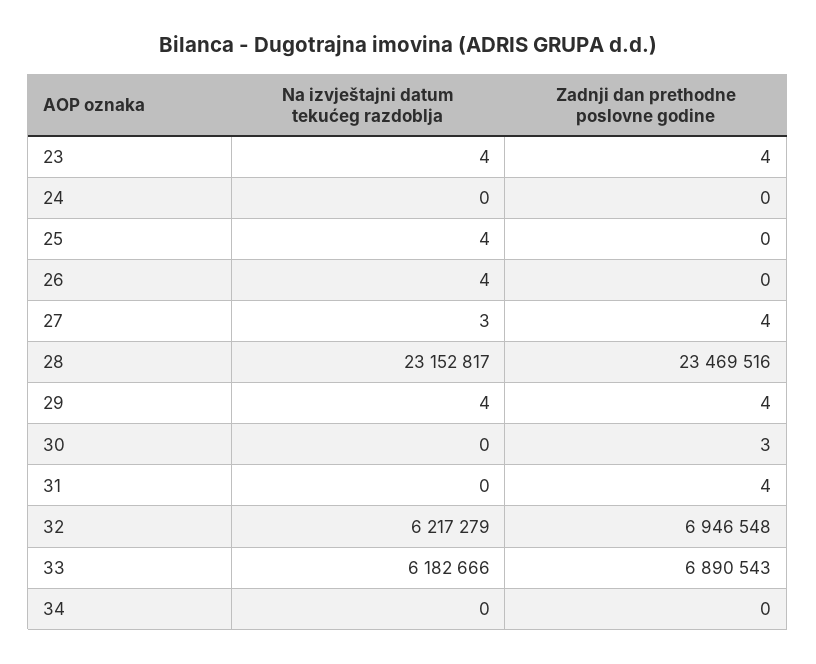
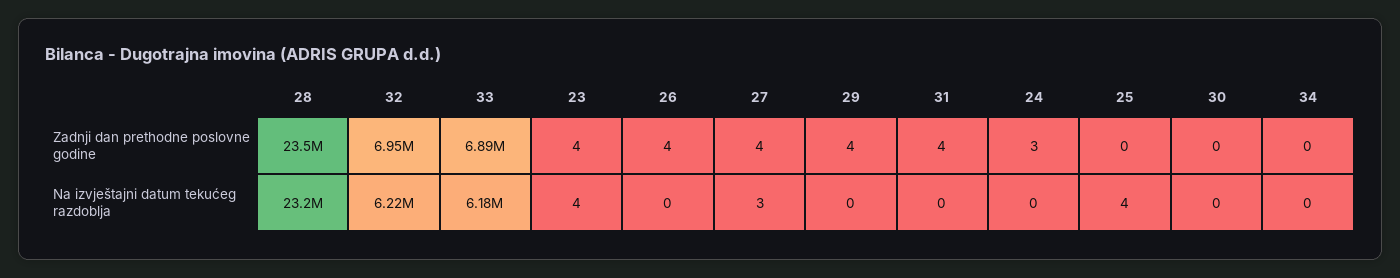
  {
    "Na izvještajni datum tekućeg razdoblja": {
      "23": 4,
      "24": 0,
      "25": 4,
-     "26": 4,
+     "26": 0,
      "27": 3,
      "28": 23152817,
-     "29": 4,
+     "29": 0,
      "30": 0,
      "31": 0,
      "32": 6217279,
      "33": 6182666,
      "34": 0
    },
    "Zadnji dan prethodne poslovne godine": {
      "23": 4,
-     "24": 0,
+     "24": 3,
      "25": 0,
-     "26": 0,
+     "26": 4,
      "27": 4,
      "28": 23469516,
      "29": 4,
-     "30": 3,
+     "30": 0,
      "31": 4,
      "32": 6946548,
      "33": 6890543,
      "34": 0
    }
  }

